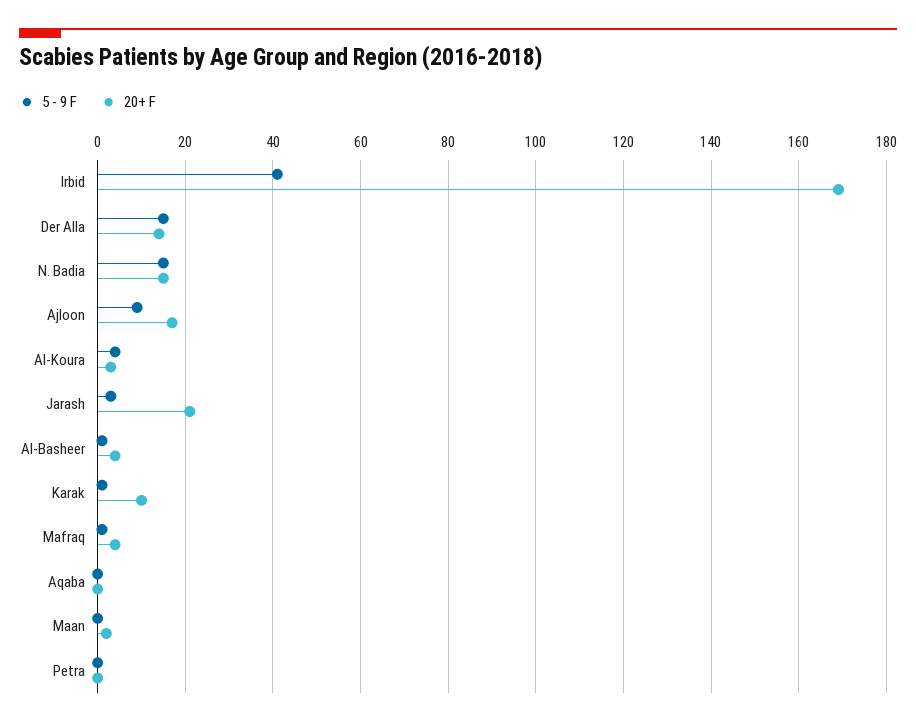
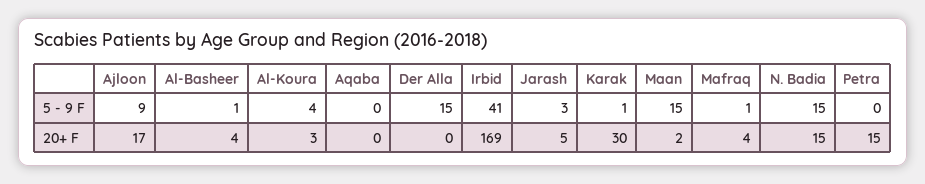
  {
    "5 - 9 F": {
      "Irbid": 41,
      "Der Alla": 15,
      "N. Badia": 15,
      "Ajloon": 9,
      "Al-Koura": 4,
      "Jarash": 3,
      "Al-Basheer": 1,
      "Karak": 1,
      "Mafraq": 1,
      "Aqaba": 0,
-     "Maan": 0,
+     "Maan": 15,
      "Petra": 0
    },
    "20+ F": {
      "Irbid": 169,
-     "Der Alla": 15,
+     "Der Alla": 0,
      "N. Badia": 15,
      "Ajloon": 17,
      "Al-Koura": 3,
-     "Jarash": 20,
+     "Jarash": 5,
      "Al-Basheer": 4,
-     "Karak": 10,
+     "Karak": 30,
      "Mafraq": 4,
      "Aqaba": 0,
      "Maan": 2,
-     "Petra": 0
+     "Petra": 15
    }
  }

